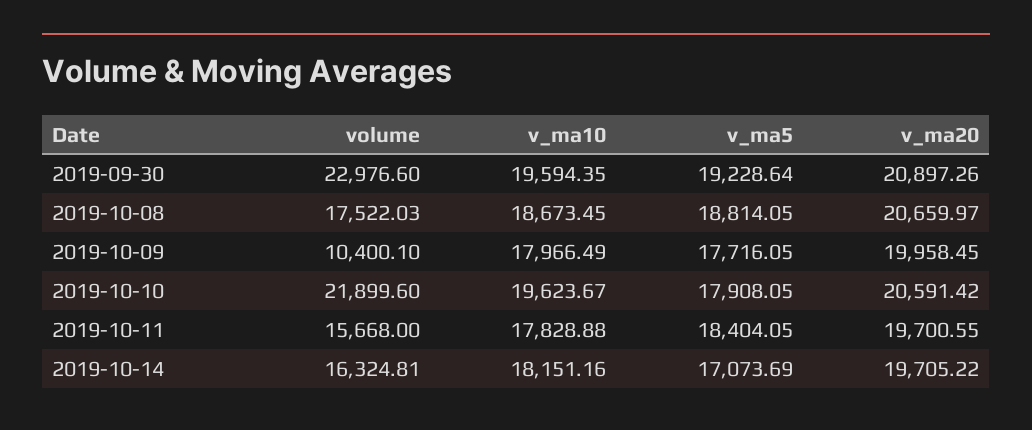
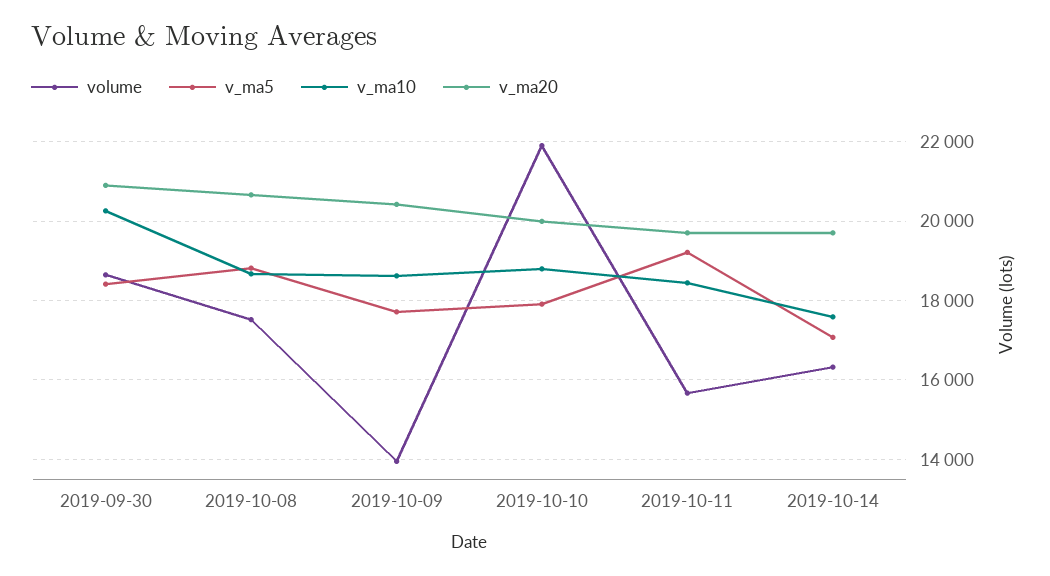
  {
    "volume": {
-     "2019-09-30": 22976.6,
+     "2019-09-30": 18600,
      "2019-10-08": 17522.03,
-     "2019-10-09": 10400.1,
+     "2019-10-09": 14000,
      "2019-10-10": 21899.6,
      "2019-10-11": 15668,
      "2019-10-14": 16324.81
    },
    "v_ma10": {
-     "2019-09-30": 19594.35,
+     "2019-09-30": 20200,
      "2019-10-08": 18673.45,
-     "2019-10-09": 17966.49,
+     "2019-10-09": 18600,
-     "2019-10-10": 19623.67,
+     "2019-10-10": 18800,
-     "2019-10-11": 17828.88,
+     "2019-10-11": 18400,
-     "2019-10-14": 18151.16
+     "2019-10-14": 17600
    },
    "v_ma5": {
-     "2019-09-30": 19228.64,
+     "2019-09-30": 18400,
      "2019-10-08": 18814.05,
      "2019-10-09": 17716.05,
      "2019-10-10": 17908.05,
-     "2019-10-11": 18404.05,
+     "2019-10-11": 19200,
      "2019-10-14": 17073.69
    },
    "v_ma20": {
      "2019-09-30": 20897.26,
      "2019-10-08": 20659.97,
-     "2019-10-09": 19958.45,
+     "2019-10-09": 20400,
-     "2019-10-10": 20591.42,
+     "2019-10-10": 20000,
      "2019-10-11": 19700.55,
      "2019-10-14": 19705.22
    }
  }

